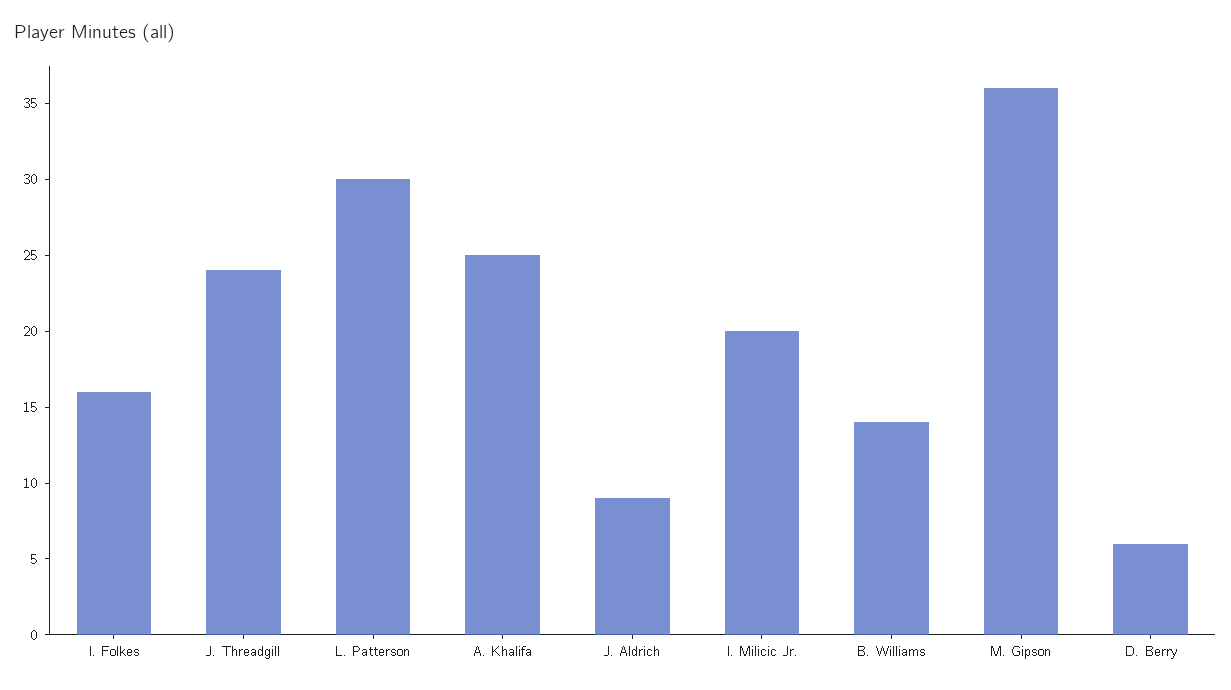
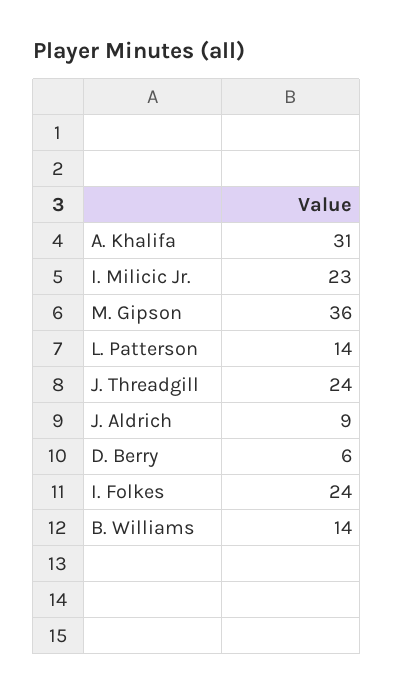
  {
-   "I. Folkes": 16,
+   "I. Folkes": 24,
    "J. Threadgill": 24,
-   "L. Patterson": 30,
+   "L. Patterson": 14,
-   "A. Khalifa": 25,
+   "A. Khalifa": 31,
    "J. Aldrich": 9,
-   "I. Milicic Jr.": 20,
+   "I. Milicic Jr.": 23,
    "B. Williams": 14,
    "M. Gipson": 36,
    "D. Berry": 6
  }

